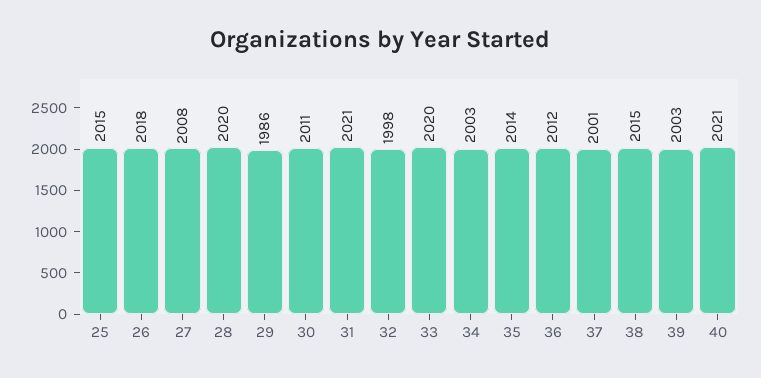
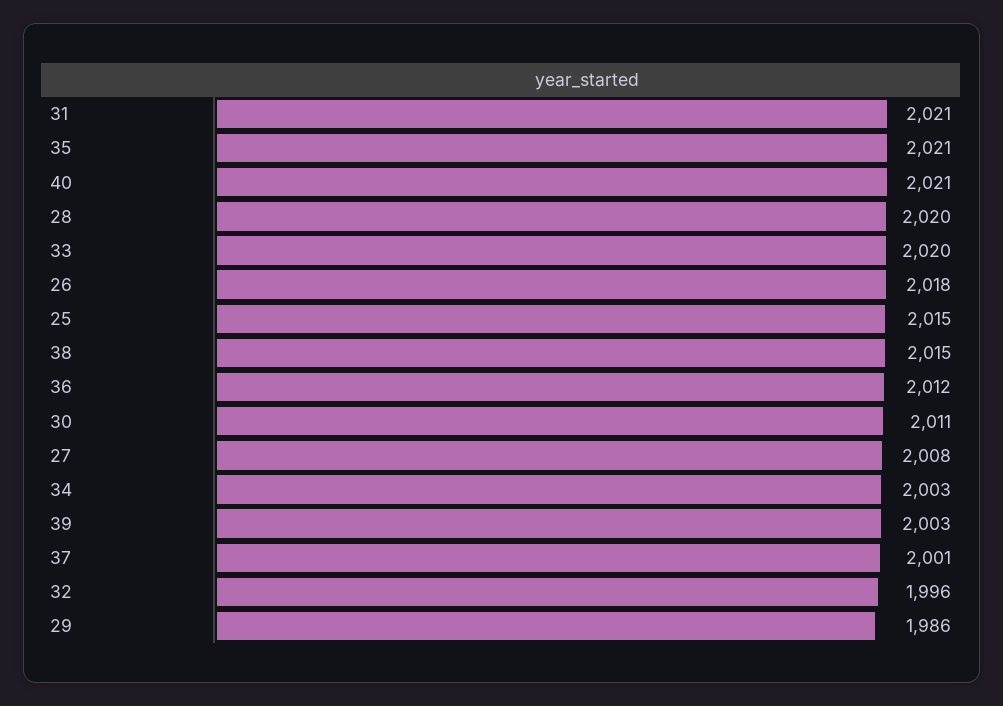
  {
    "25": 2015,
    "26": 2018,
    "27": 2008,
    "28": 2020,
    "29": 1986,
    "30": 2011,
    "31": 2021,
-   "32": 1998,
+   "32": 1996,
    "33": 2020,
    "34": 2003,
-   "35": 2014,
+   "35": 2021,
    "36": 2012,
    "37": 2001,
    "38": 2015,
    "39": 2003,
    "40": 2021
  }

